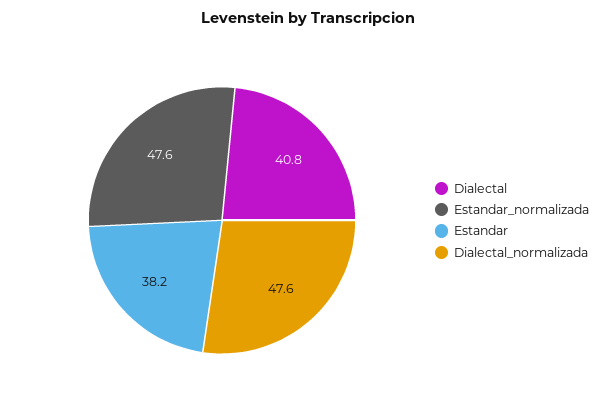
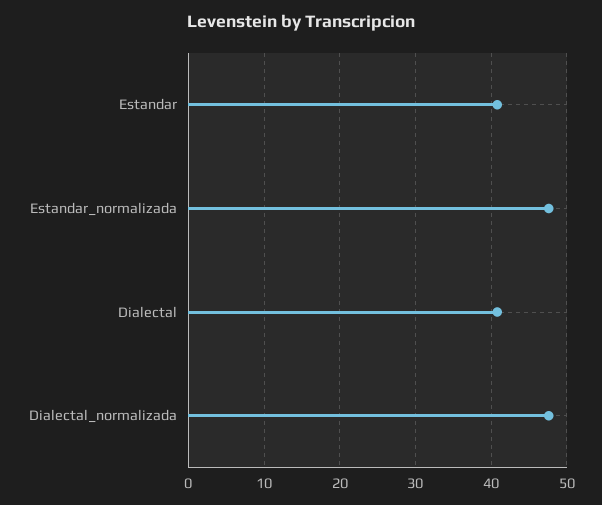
  {
    "Dialectal": 40.8,
    "Estandar_normalizada": 47.6,
-   "Estandar": 38.2,
+   "Estandar": 41,
    "Dialectal_normalizada": 47.6
  }

